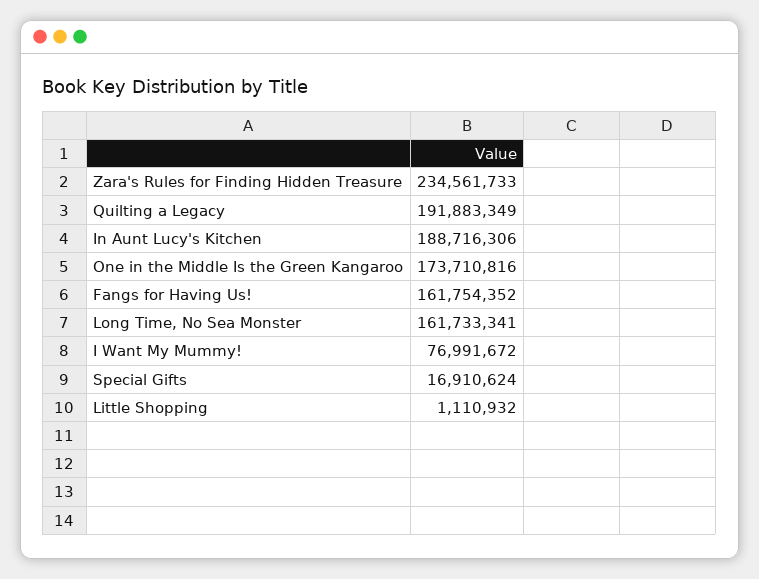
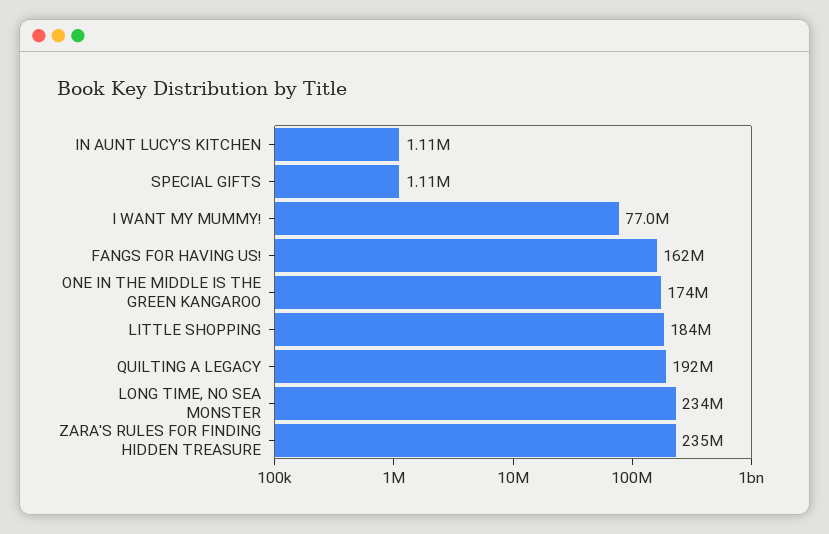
  {
    "Zara's Rules for Finding Hidden Treasure": 234561733,
    "Quilting a Legacy": 191883349,
-   "In Aunt Lucy's Kitchen": 188716306,
+   "In Aunt Lucy's Kitchen": 1110000,
    "One in the Middle Is the Green Kangaroo": 173710816,
    "Fangs for Having Us!": 161754352,
-   "Long Time, No Sea Monster": 161733341,
+   "Long Time, No Sea Monster": 234000000,
    "I Want My Mummy!": 76991672,
-   "Special Gifts": 16910624,
+   "Special Gifts": 1110000,
-   "Little Shopping": 1110932
+   "Little Shopping": 184000000
  }

